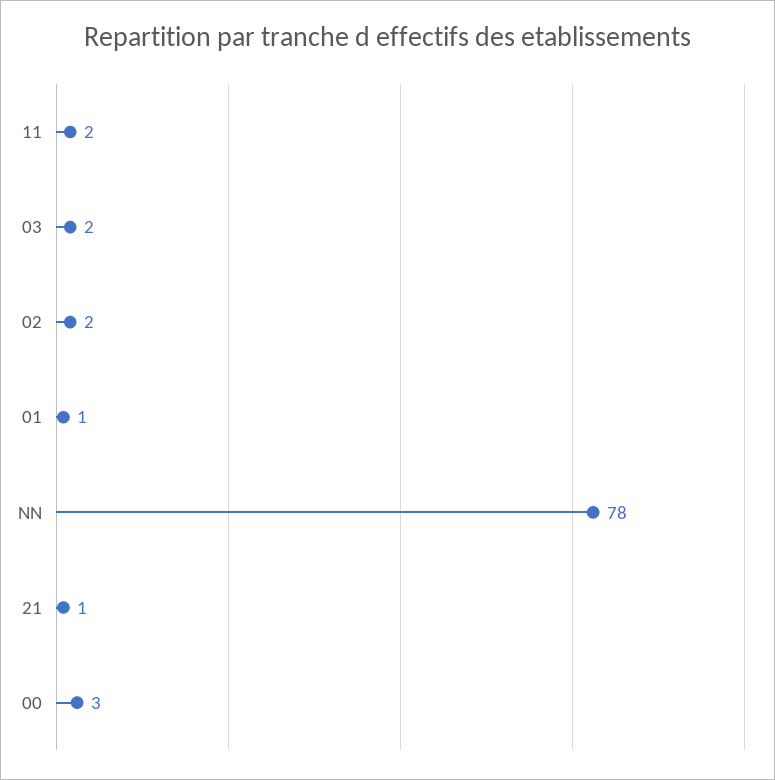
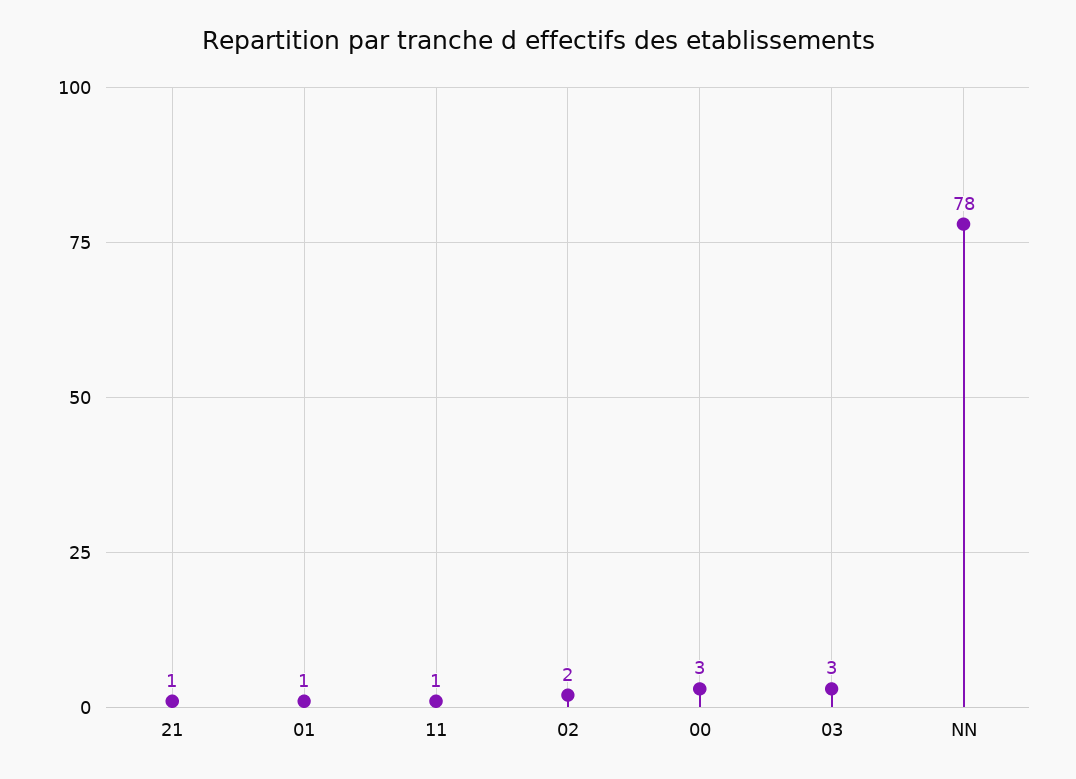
  {
-   "11": 2,
+   "11": 1,
-   "03": 2,
+   "03": 3,
    "02": 2,
    "01": 1,
    "NN": 78,
    "21": 1,
    "00": 3
  }

